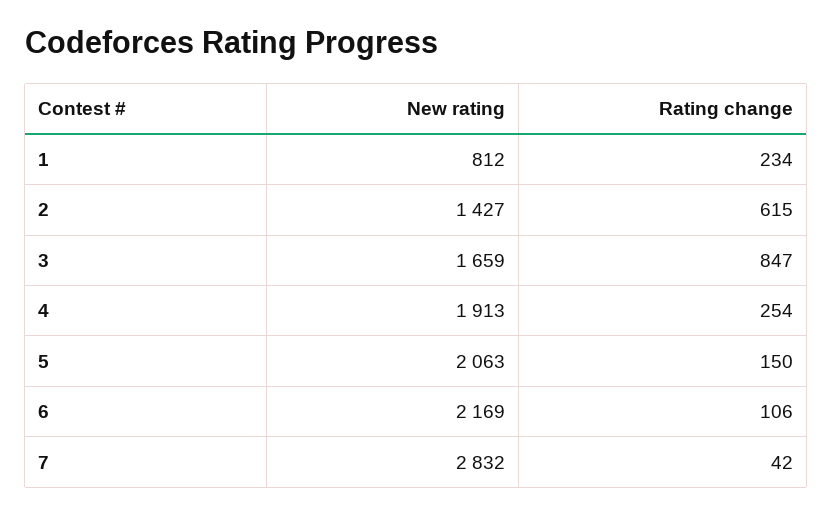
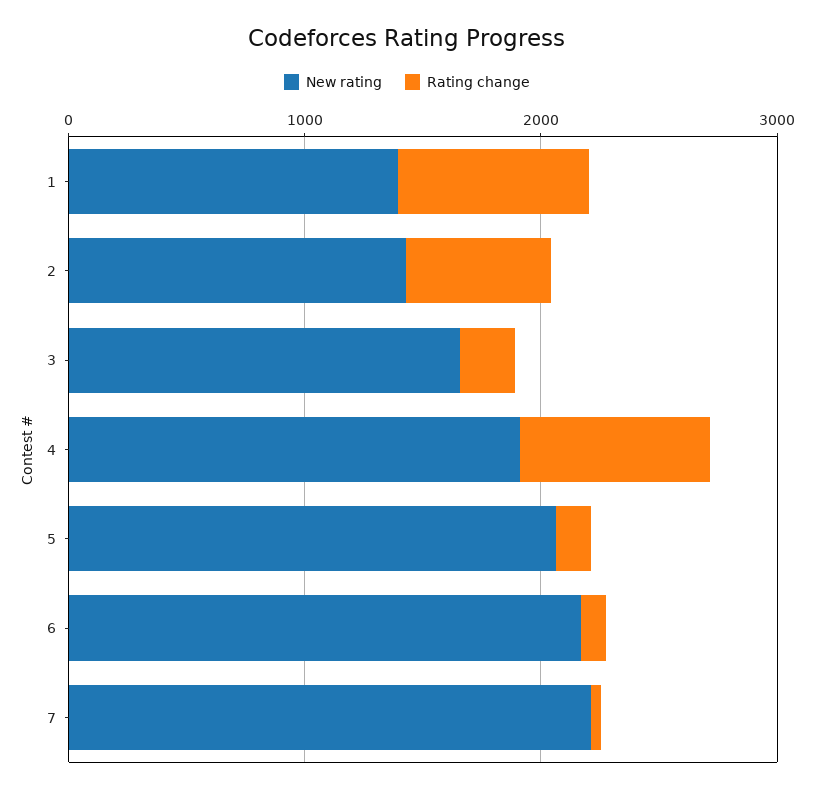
  {
    "New rating": {
-     "1": 812,
+     "1": 1400,
      "2": 1427,
      "3": 1659,
      "4": 1913,
      "5": 2063,
      "6": 2169,
-     "7": 2832
+     "7": 2200
    },
    "Rating change": {
-     "1": 234,
+     "1": 800,
      "2": 615,
-     "3": 847,
+     "3": 200,
-     "4": 254,
+     "4": 800,
      "5": 150,
      "6": 106,
      "7": 42
    }
  }

